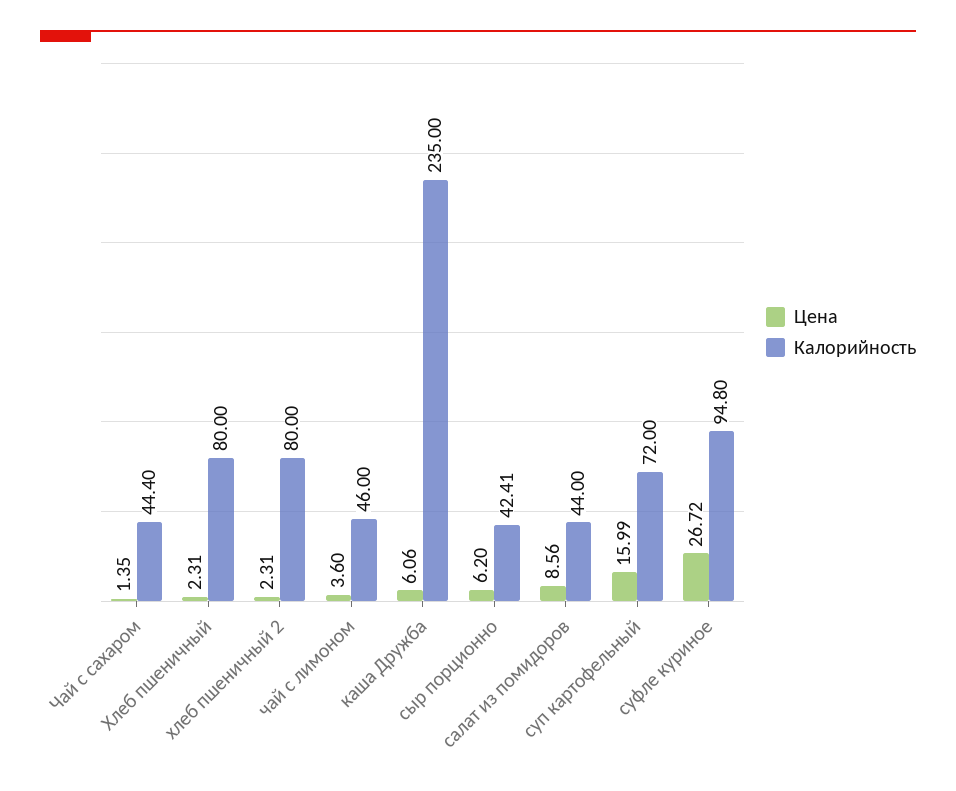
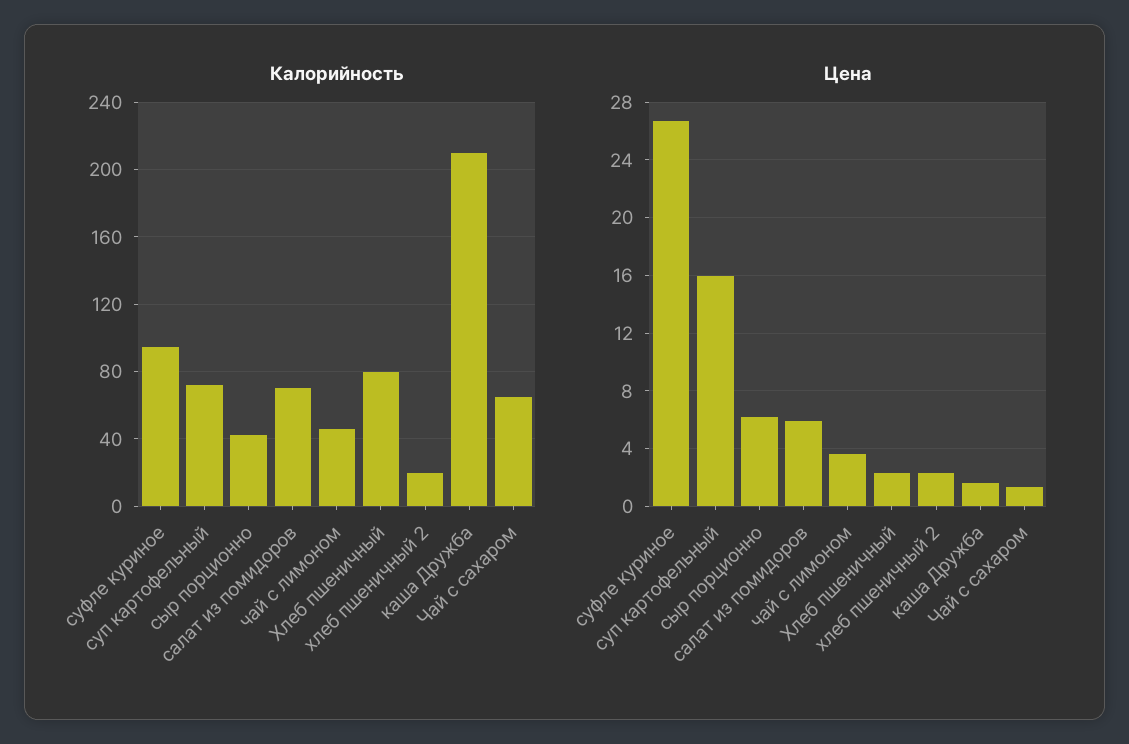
  {
    "Цена": {
      "Чай с сахаром": 1.35,
      "Хлеб пшеничный": 2.31,
      "хлеб пшеничный 2": 2.31,
      "чай с лимоном": 3.6,
-     "каша Дружба": 6.06,
+     "каша Дружба": 1.5,
      "сыр порционно": 6.2,
-     "салат из помидоров": 8.56,
+     "салат из помидоров": 6,
      "суп картофельный": 15.99,
      "суфле куриное": 26.72
    },
    "Калорийность": {
-     "Чай с сахаром": 44.4,
+     "Чай с сахаром": 65,
      "Хлеб пшеничный": 80,
-     "хлеб пшеничный 2": 80,
+     "хлеб пшеничный 2": 20,
      "чай с лимоном": 46,
-     "каша Дружба": 235,
+     "каша Дружба": 210,
      "сыр порционно": 42.41,
-     "салат из помидоров": 44,
+     "салат из помидоров": 70,
      "суп картофельный": 72,
      "суфле куриное": 94.8
    }
  }

